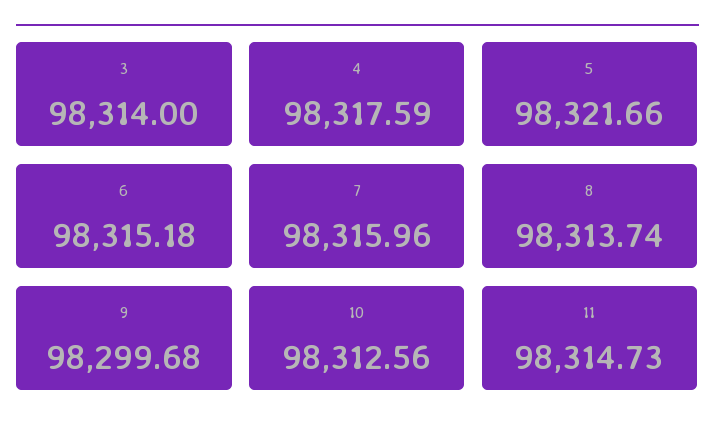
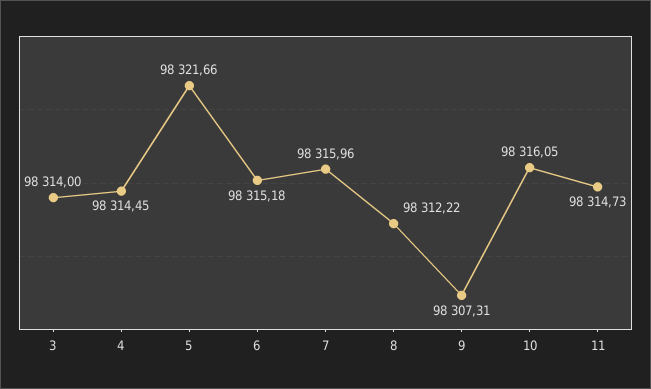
  {
    "3": 98314,
-   "4": 98317.59,
+   "4": 98314.45,
    "5": 98321.66,
    "6": 98315.18,
    "7": 98315.96,
-   "8": 98313.74,
+   "8": 98312.22,
-   "9": 98299.68,
+   "9": 98307.31,
-   "10": 98312.56,
+   "10": 98316.05,
    "11": 98314.73
  }

